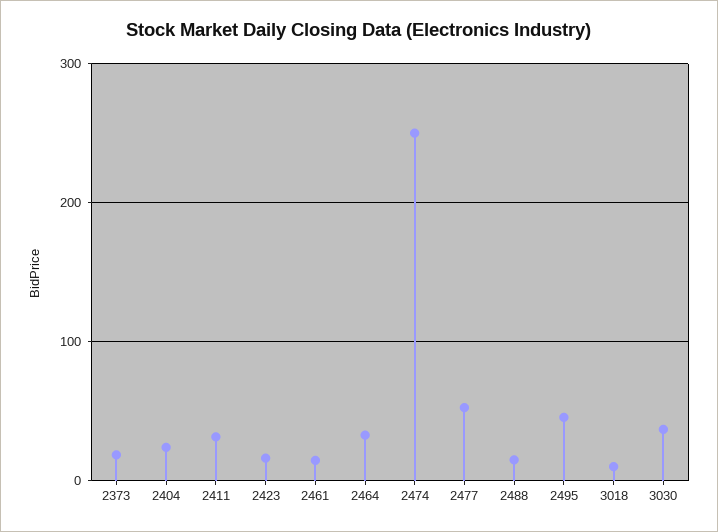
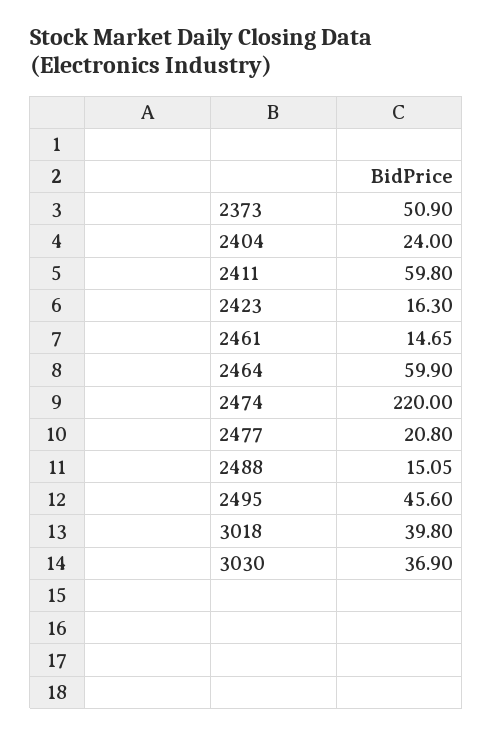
  {
-   "2373": 20,
+   "2373": 50.9,
    "2404": 24,
-   "2411": 30,
+   "2411": 59.8,
    "2423": 16.3,
    "2461": 14.65,
-   "2464": 30,
+   "2464": 59.9,
-   "2474": 250,
+   "2474": 220,
-   "2477": 50,
+   "2477": 20.8,
    "2488": 15.05,
    "2495": 45.6,
-   "3018": 10,
+   "3018": 39.8,
    "3030": 36.9
  }

